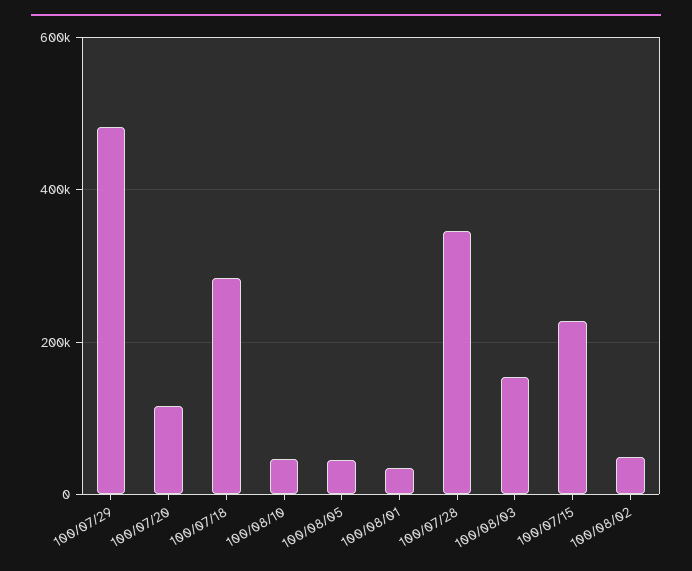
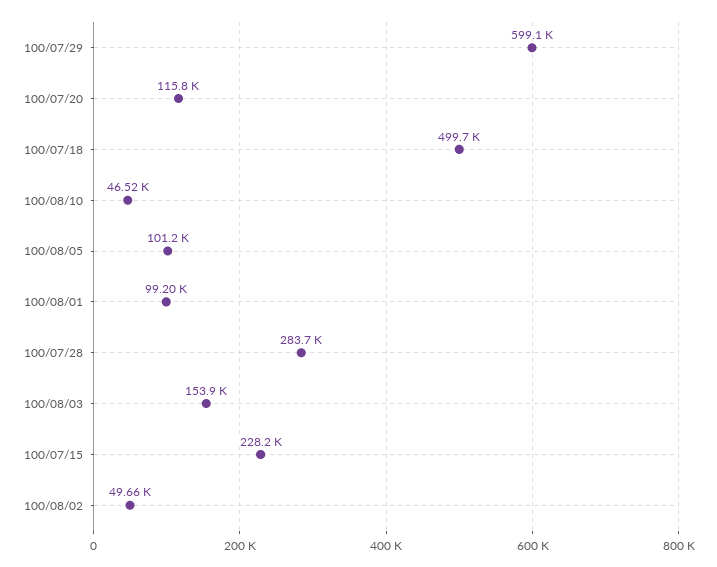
  {
-   "100/07/29": 480000,
+   "100/07/29": 599100,
    "100/07/20": 115800,
-   "100/07/18": 280000,
+   "100/07/18": 499700,
    "100/08/10": 46520,
-   "100/08/05": 40000,
+   "100/08/05": 101200,
-   "100/08/01": 40000,
+   "100/08/01": 99200,
-   "100/07/28": 340000,
+   "100/07/28": 283700,
    "100/08/03": 153900,
    "100/07/15": 228200,
    "100/08/02": 49660
  }

